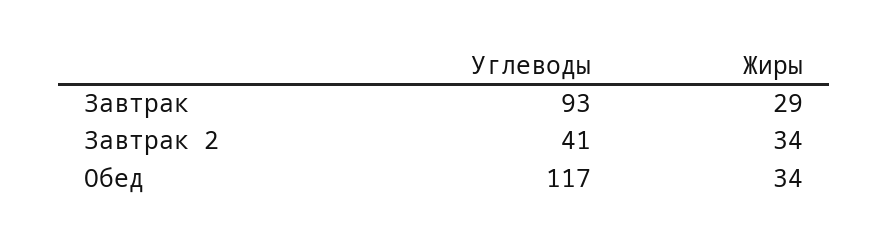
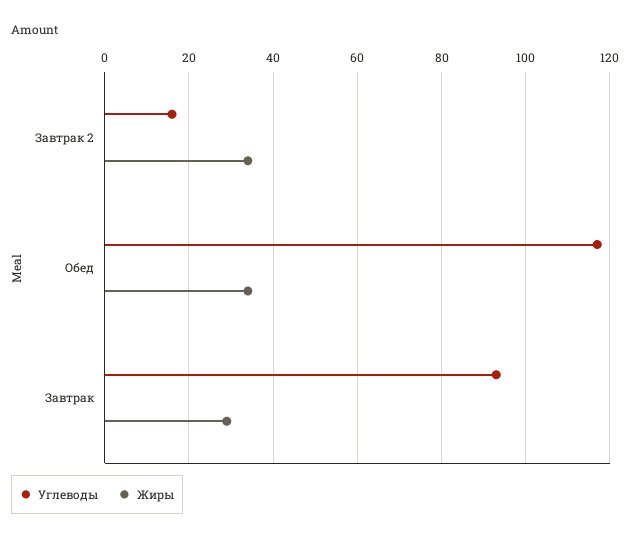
  {
    "Углеводы": {
      "Завтрак": 93,
-     "Завтрак 2": 41,
+     "Завтрак 2": 15,
      "Обед": 117
    },
    "Жиры": {
      "Завтрак": 29,
      "Завтрак 2": 34,
      "Обед": 34
    }
  }

